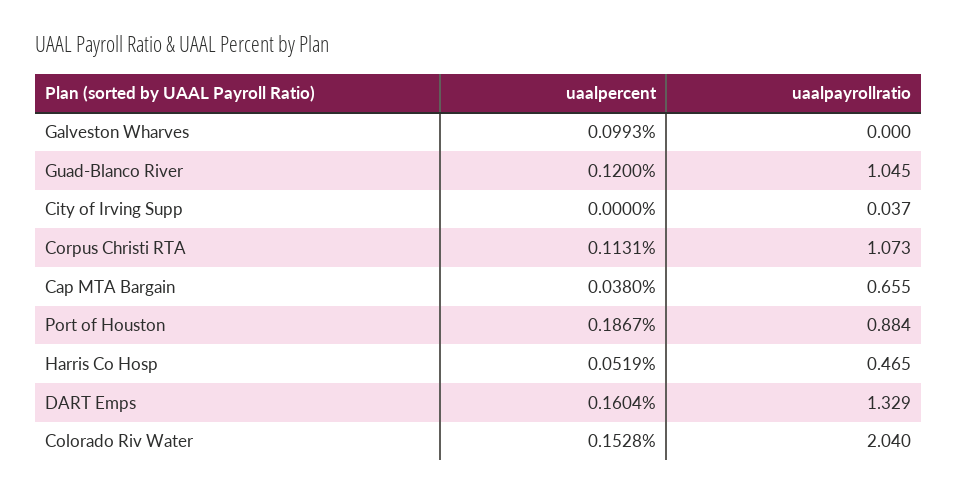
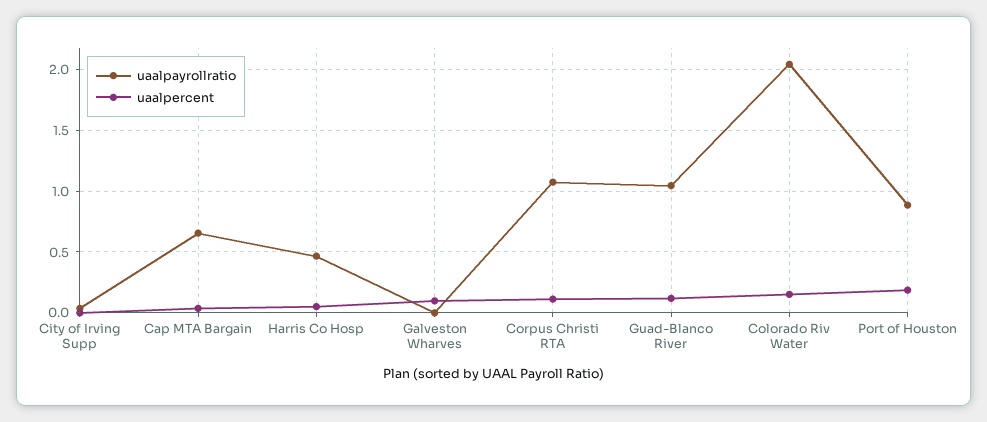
  {
    "uaalpercent": {
      "Galveston Wharves": 0.0993,
      "Guad-Blanco River": 0.12,
      "City of Irving Supp": 0,
      "Corpus Christi RTA": 0.1131,
      "Cap MTA Bargain": 0.038,
      "Port of Houston": 0.1867,
      "Harris Co Hosp": 0.0519,
-     "DART Emps": 0.1604,
      "Colorado Riv Water": 0.1528
    },
    "uaalpayrollratio": {
      "Galveston Wharves": 0,
      "Guad-Blanco River": 1.045,
      "City of Irving Supp": 0.037,
      "Corpus Christi RTA": 1.073,
      "Cap MTA Bargain": 0.655,
      "Port of Houston": 0.884,
      "Harris Co Hosp": 0.465,
-     "DART Emps": 1.329,
      "Colorado Riv Water": 2.04
    }
  }

